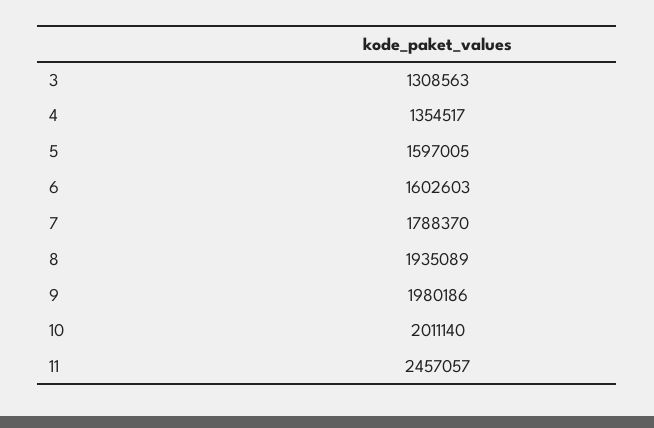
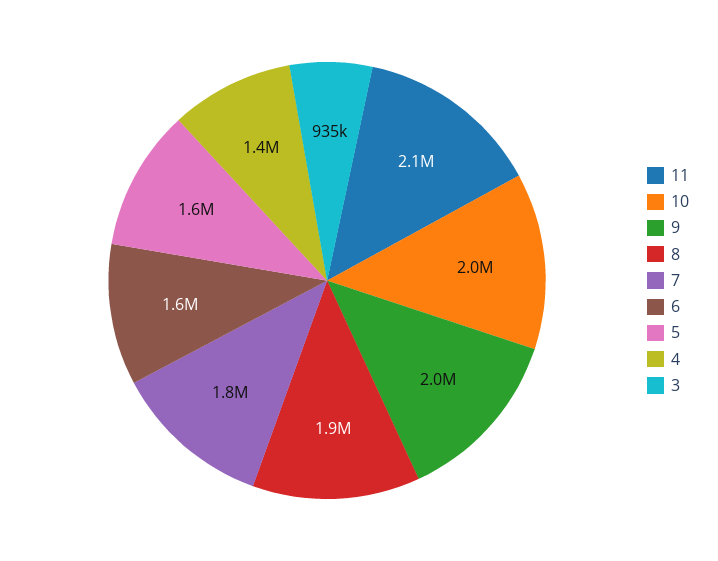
  {
-   "3": 1308563,
+   "3": 935000,
    "4": 1354517,
    "5": 1597005,
    "6": 1602603,
    "7": 1788370,
    "8": 1935089,
    "9": 1980186,
    "10": 2011140,
-   "11": 2457057
+   "11": 2100000
  }

